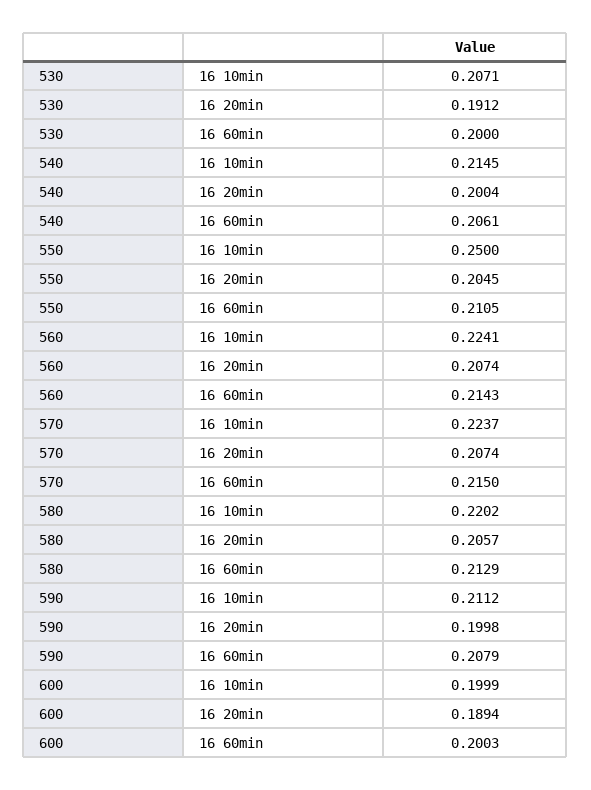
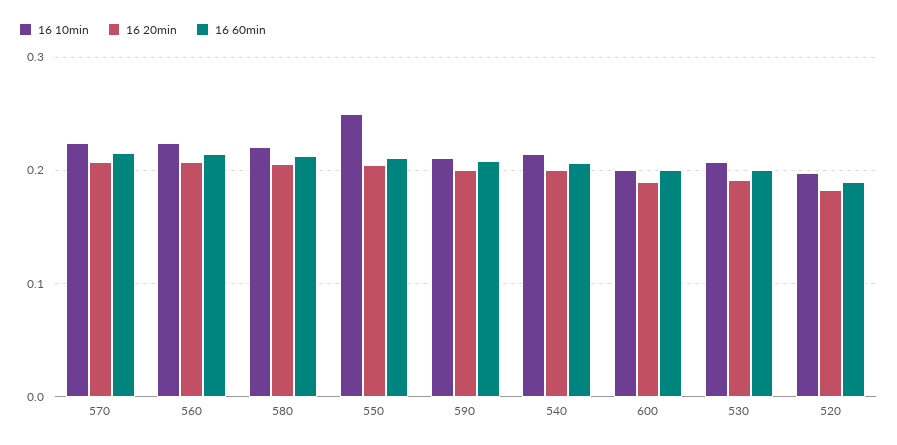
  {
    "16 10min": {
      "530": 0.2071,
      "540": 0.2145,
      "550": 0.25,
      "560": 0.2241,
      "570": 0.2237,
      "580": 0.2202,
      "590": 0.2112,
-     "600": 0.1999
+     "600": 0.1999,
+     "520": 0.2
    },
    "16 20min": {
      "530": 0.1912,
      "540": 0.2004,
      "550": 0.2045,
      "560": 0.2074,
      "570": 0.2074,
      "580": 0.2057,
      "590": 0.1998,
-     "600": 0.1894
+     "600": 0.1894,
+     "520": 0.18
    },
    "16 60min": {
      "530": 0.2,
      "540": 0.2061,
      "550": 0.2105,
      "560": 0.2143,
      "570": 0.215,
      "580": 0.2129,
      "590": 0.2079,
-     "600": 0.2003
+     "600": 0.2003,
+     "520": 0.19
    }
  }

